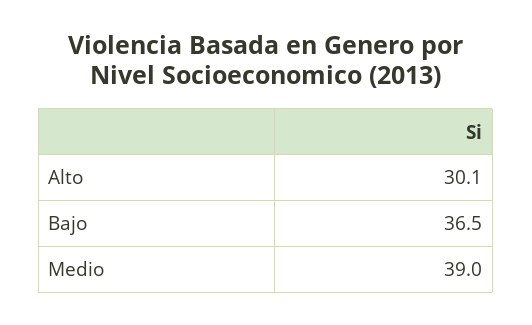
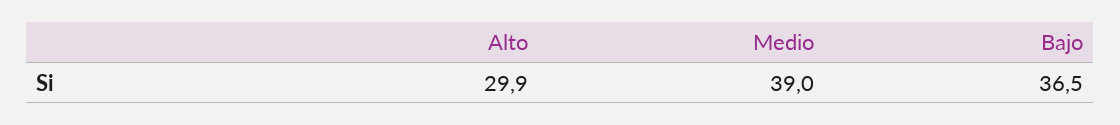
  {
-   "Alto": 30.1,
+   "Alto": 29.9,
    "Bajo": 36.5,
    "Medio": 39
  }

